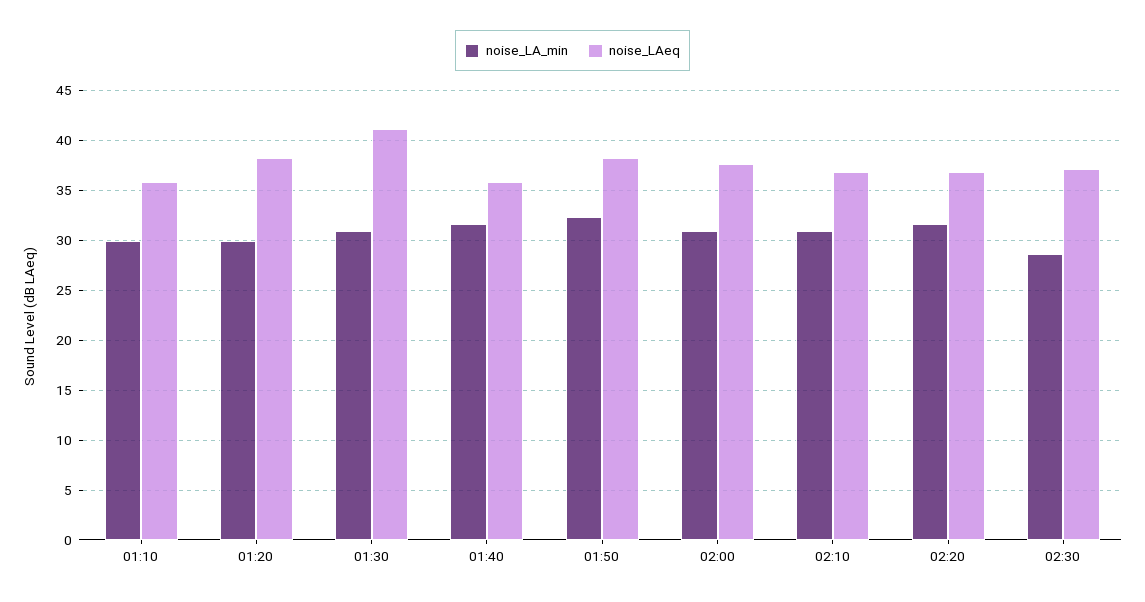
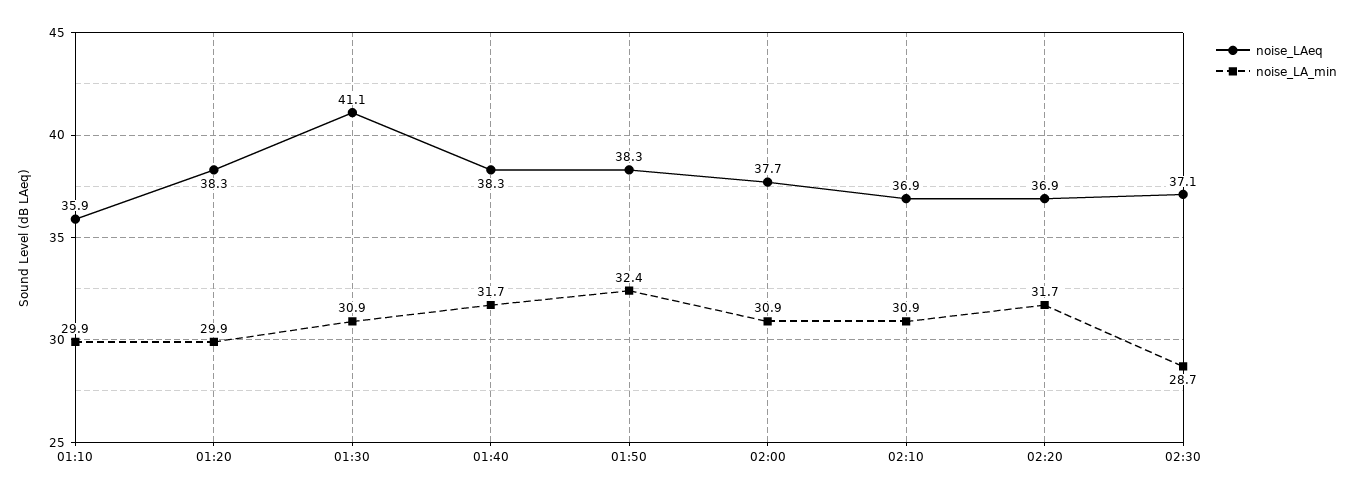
  {
    "noise_LA_min": {
      "01:10": 29.9,
      "01:20": 29.9,
      "01:30": 30.9,
      "01:40": 31.7,
      "01:50": 32.4,
      "02:00": 30.9,
      "02:10": 30.9,
      "02:20": 31.7,
      "02:30": 28.7
    },
    "noise_LAeq": {
      "01:10": 35.9,
      "01:20": 38.3,
      "01:30": 41.1,
-     "01:40": 36,
+     "01:40": 38.3,
      "01:50": 38.3,
      "02:00": 37.7,
      "02:10": 36.9,
      "02:20": 36.9,
      "02:30": 37.1
    }
  }

